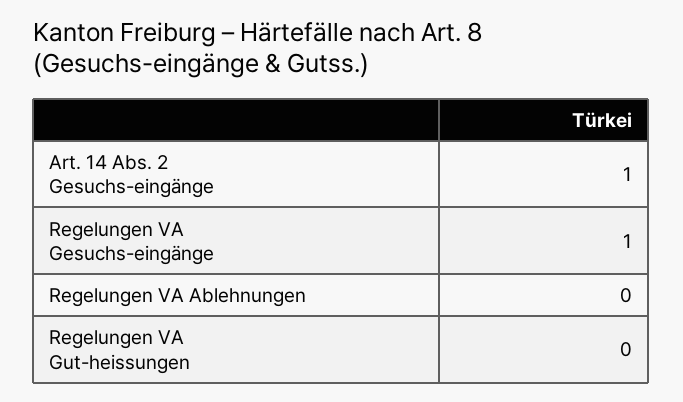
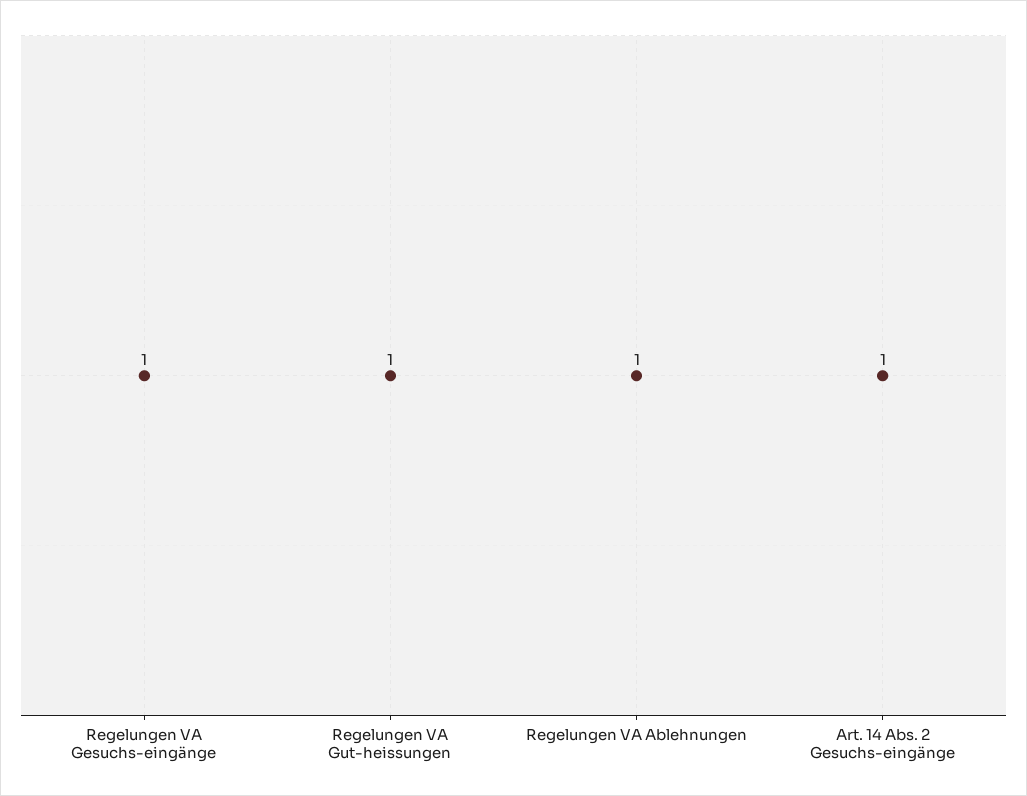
  {
    "Art. 14 Abs. 2 Gesuchs-eingänge": 1,
    "Regelungen VA Gesuchs-eingänge": 1,
-   "Regelungen VA Ablehnungen": 0,
+   "Regelungen VA Ablehnungen": 1,
-   "Regelungen VA Gut-heissungen": 0
+   "Regelungen VA Gut-heissungen": 1
  }

